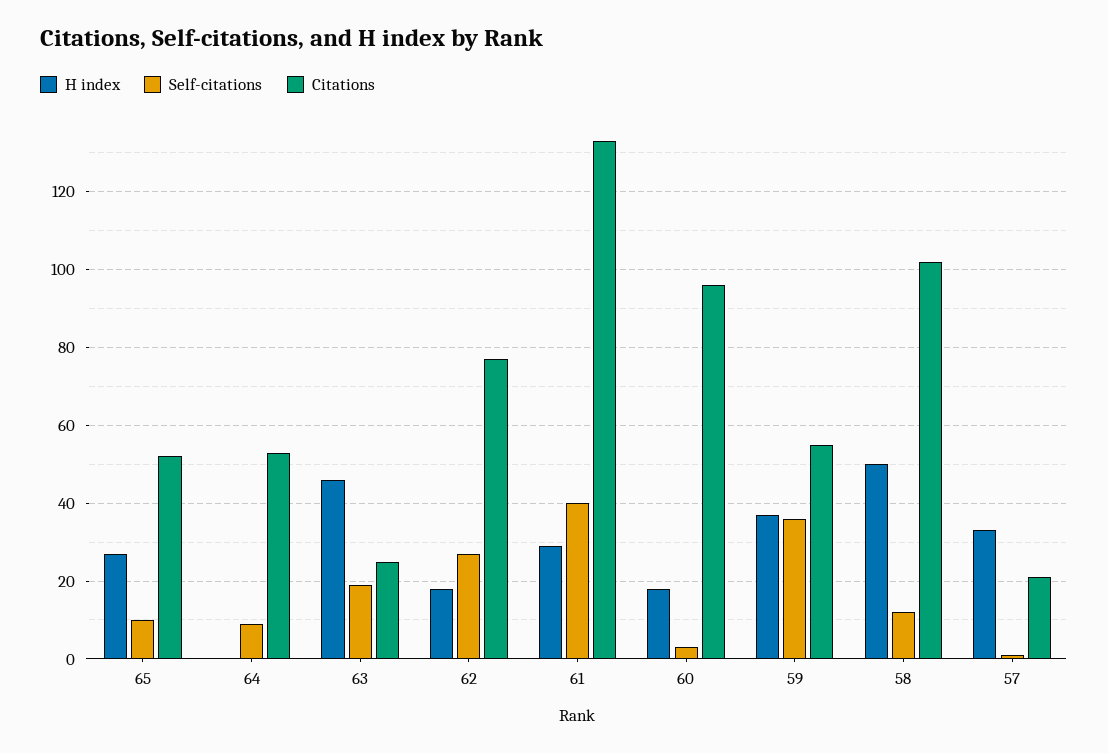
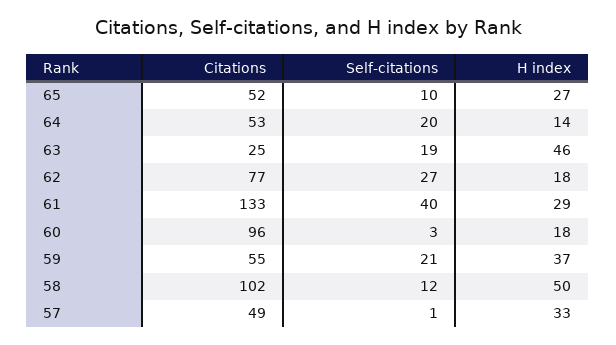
  {
    "H index": {
      "65": 27,
-     "64": 0,
+     "64": 14,
      "63": 46,
      "62": 18,
      "61": 29,
      "60": 18,
      "59": 37,
      "58": 50,
      "57": 33
    },
    "Self-citations": {
      "65": 10,
-     "64": 10,
+     "64": 20,
      "63": 19,
      "62": 27,
      "61": 40,
      "60": 3,
-     "59": 35,
+     "59": 21,
      "58": 12,
      "57": 1
    },
    "Citations": {
      "65": 52,
      "64": 53,
      "63": 25,
      "62": 77,
      "61": 133,
      "60": 96,
      "59": 55,
      "58": 102,
-     "57": 20
+     "57": 49
    }
  }

